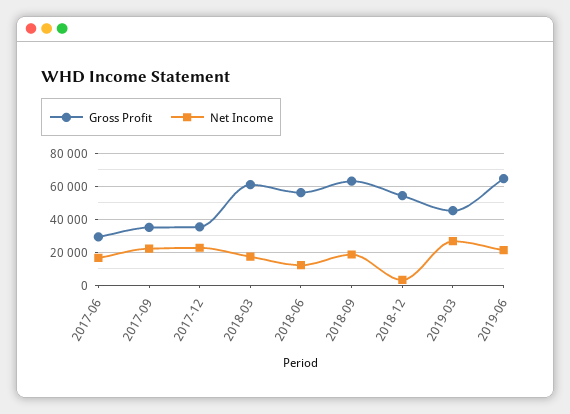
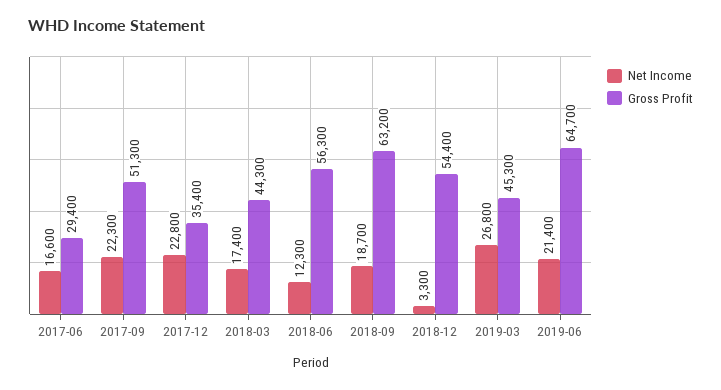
  {
    "Gross Profit": {
      "2017-06": 29400,
-     "2017-09": 35000,
+     "2017-09": 51300,
      "2017-12": 35400,
-     "2018-03": 60000,
+     "2018-03": 44300,
      "2018-06": 56300,
      "2018-09": 63200,
      "2018-12": 54400,
      "2019-03": 45300,
      "2019-06": 64700
    },
    "Net Income": {
      "2017-06": 16600,
      "2017-09": 22300,
      "2017-12": 22800,
      "2018-03": 17400,
      "2018-06": 12300,
      "2018-09": 18700,
      "2018-12": 3300,
      "2019-03": 26800,
      "2019-06": 21400
    }
  }

